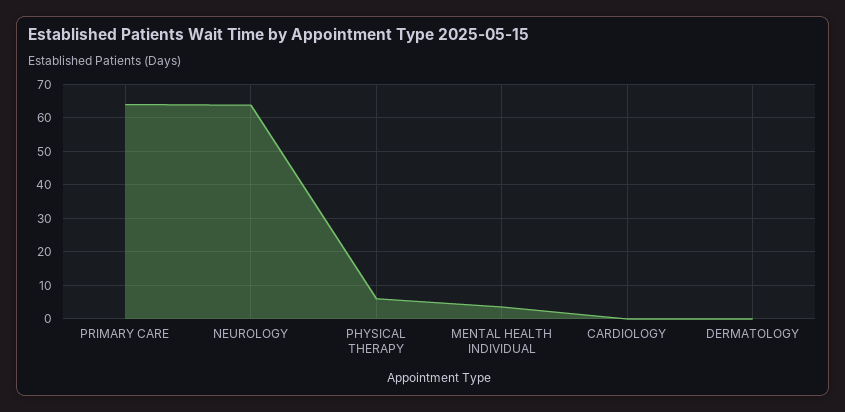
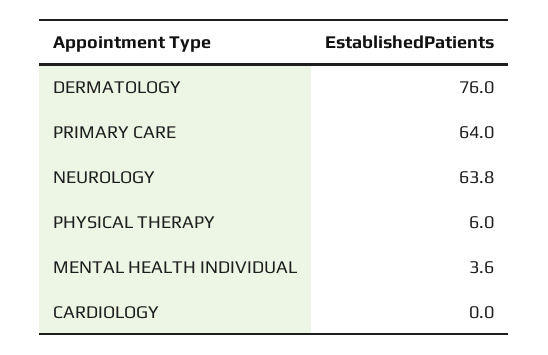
  {
    "PRIMARY CARE": 64,
    "NEUROLOGY": 63.8,
    "PHYSICAL THERAPY": 6,
    "MENTAL HEALTH INDIVIDUAL": 3.6,
    "CARDIOLOGY": 0,
-   "DERMATOLOGY": 0
+   "DERMATOLOGY": 76
  }

